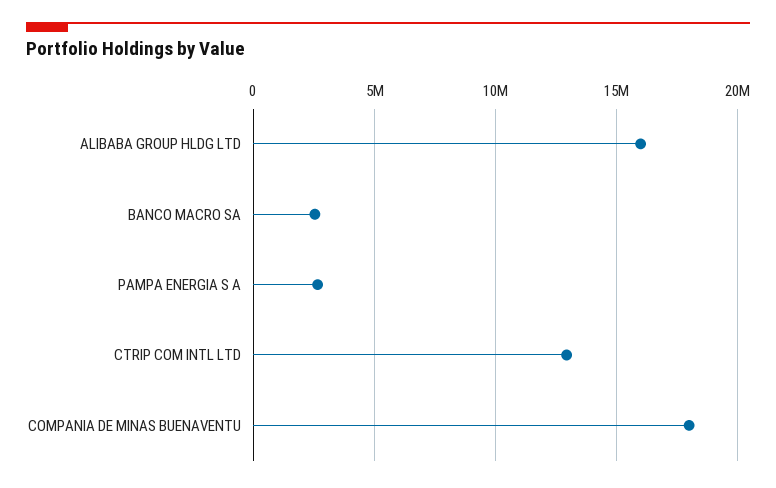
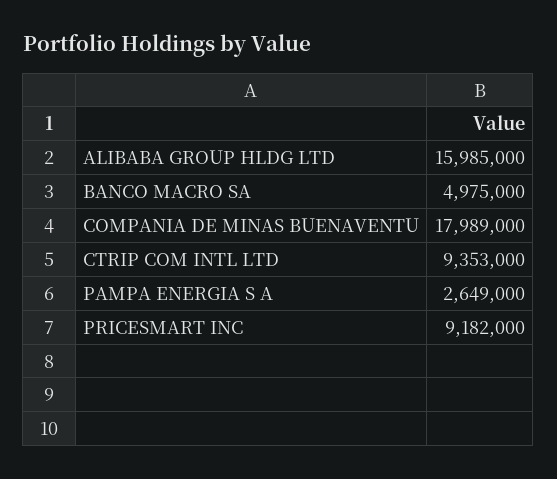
  {
    "ALIBABA GROUP HLDG LTD": 15985000,
-   "BANCO MACRO SA": 2500000,
+   "BANCO MACRO SA": 4975000,
    "PAMPA ENERGIA S A": 2649000,
-   "CTRIP COM INTL LTD": 13000000,
+   "CTRIP COM INTL LTD": 9353000,
-   "COMPANIA DE MINAS BUENAVENTU": 17989000
+   "COMPANIA DE MINAS BUENAVENTU": 17989000,
+   "PRICESMART INC": 9182000
  }

